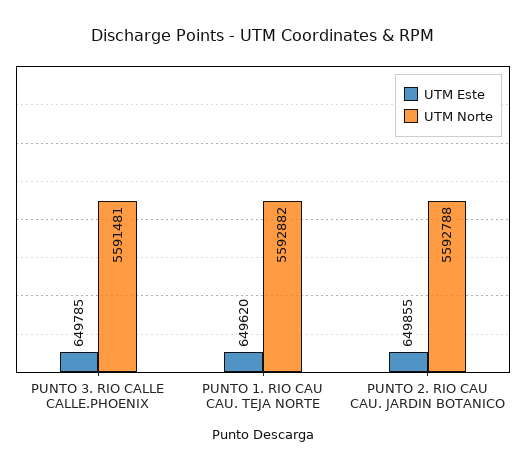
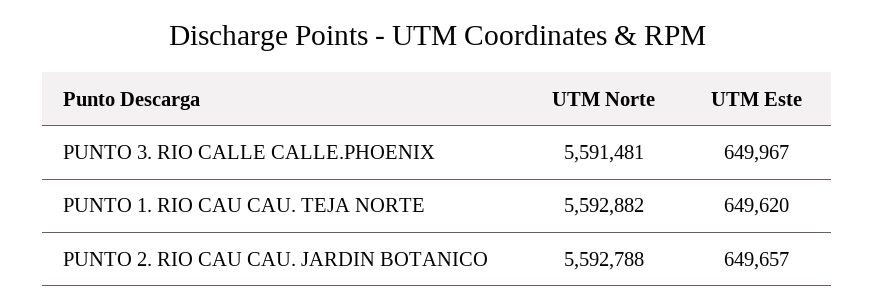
  {
    "UTM Este": {
-     "PUNTO 3. RIO CALLE CALLE.PHOENIX": 649785,
+     "PUNTO 3. RIO CALLE CALLE.PHOENIX": 649967,
      "PUNTO 1. RIO CAU CAU. TEJA NORTE": 649620,
-     "PUNTO 2. RIO CAU CAU. JARDIN BOTANICO": 649855
+     "PUNTO 2. RIO CAU CAU. JARDIN BOTANICO": 649657
    },
    "UTM Norte": {
      "PUNTO 3. RIO CALLE CALLE.PHOENIX": 5591481,
      "PUNTO 1. RIO CAU CAU. TEJA NORTE": 5592882,
      "PUNTO 2. RIO CAU CAU. JARDIN BOTANICO": 5592788
    }
  }

